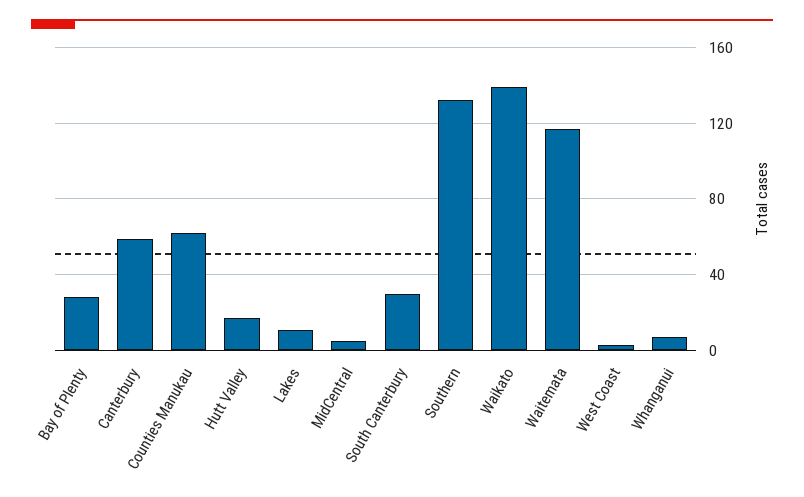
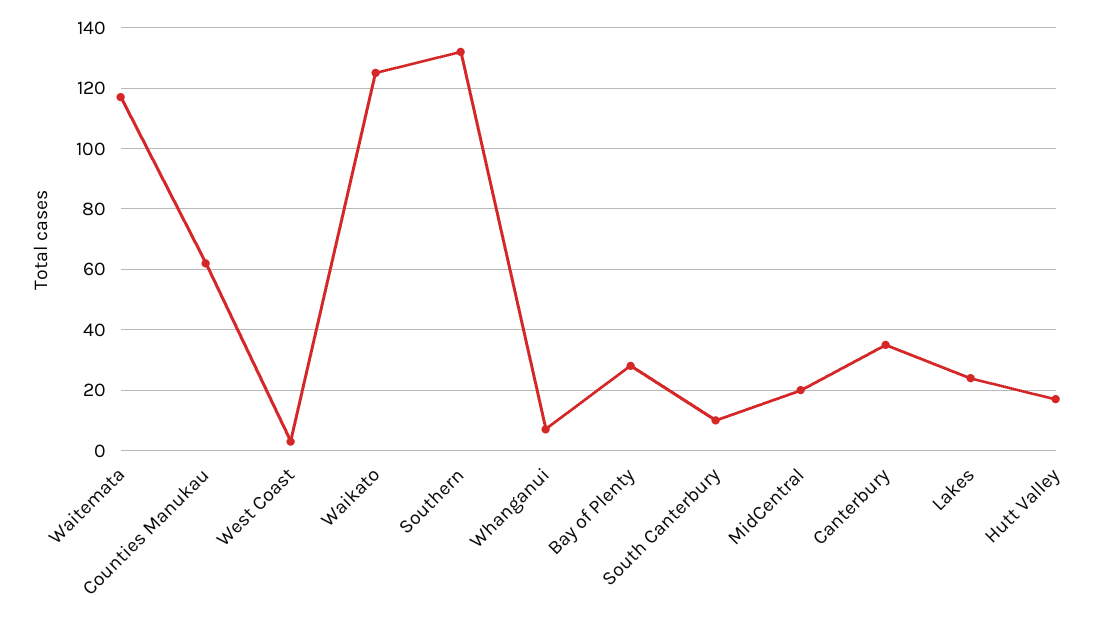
  {
    "Bay of Plenty": 30,
-   "Canterbury": 60,
+   "Canterbury": 35,
    "Counties Manukau": 60,
    "Hutt Valley": 15,
-   "Lakes": 10,
+   "Lakes": 25,
-   "MidCentral": 5,
+   "MidCentral": 20,
-   "South Canterbury": 30,
+   "South Canterbury": 10,
    "Southern": 130,
-   "Waikato": 140,
+   "Waikato": 125,
    "Waitemata": 115,
    "West Coast": 5,
    "Whanganui": 5
  }

